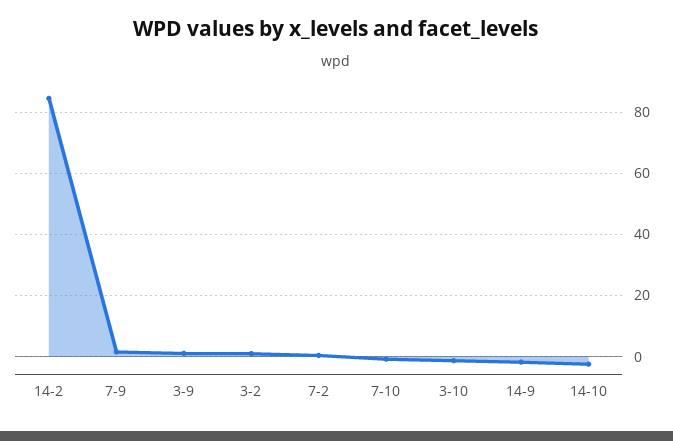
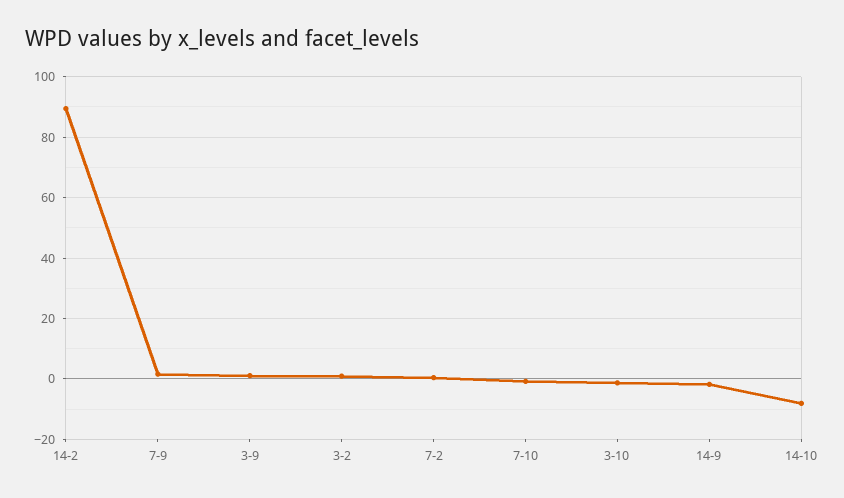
  {
-   "14-2": 84,
+   "14-2": 90,
    "7-9": 2,
    "3-9": 2,
    "3-2": 0,
    "7-2": 0,
    "7-10": 0,
    "3-10": -2,
    "14-9": -2,
-   "14-10": -2
+   "14-10": -8
  }

